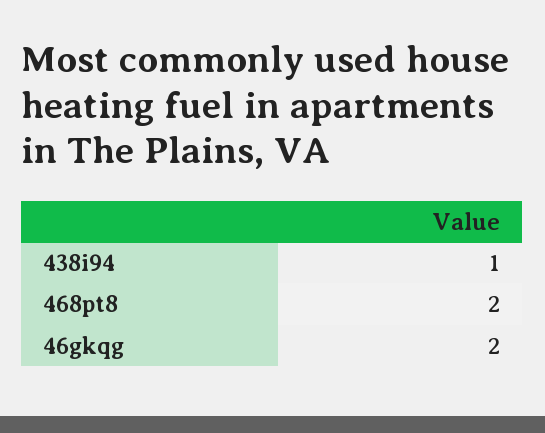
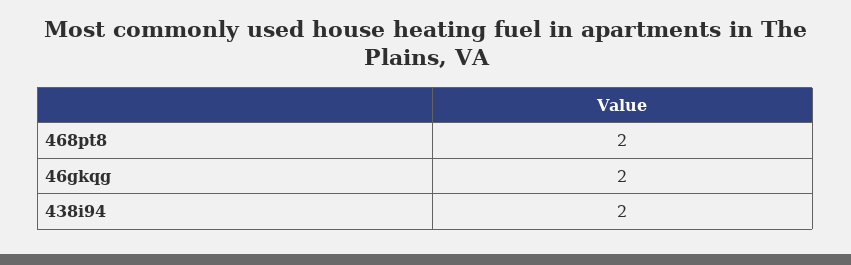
  {
-   "438i94": 1,
+   "438i94": 2,
    "468pt8": 2,
    "46gkqg": 2
  }

